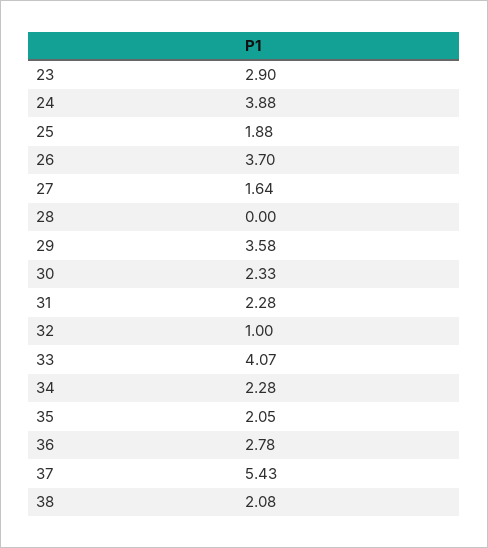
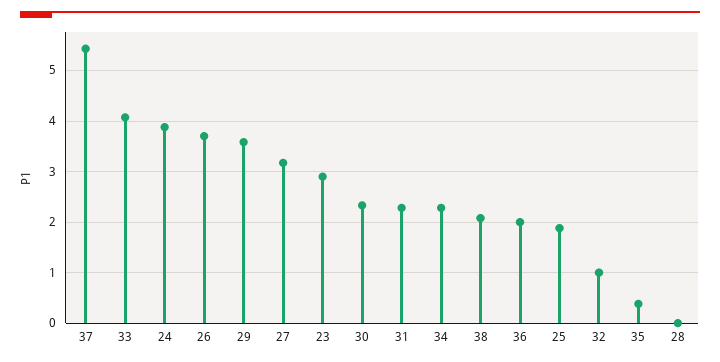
  {
    "23": 2.9,
    "24": 3.88,
    "25": 1.88,
    "26": 3.7,
-   "27": 1.64,
+   "27": 3.2,
    "28": 0,
    "29": 3.58,
    "30": 2.33,
    "31": 2.28,
    "32": 1,
    "33": 4.07,
    "34": 2.28,
-   "35": 2.05,
+   "35": 0.4,
-   "36": 2.78,
+   "36": 2,
    "37": 5.43,
    "38": 2.08
  }

